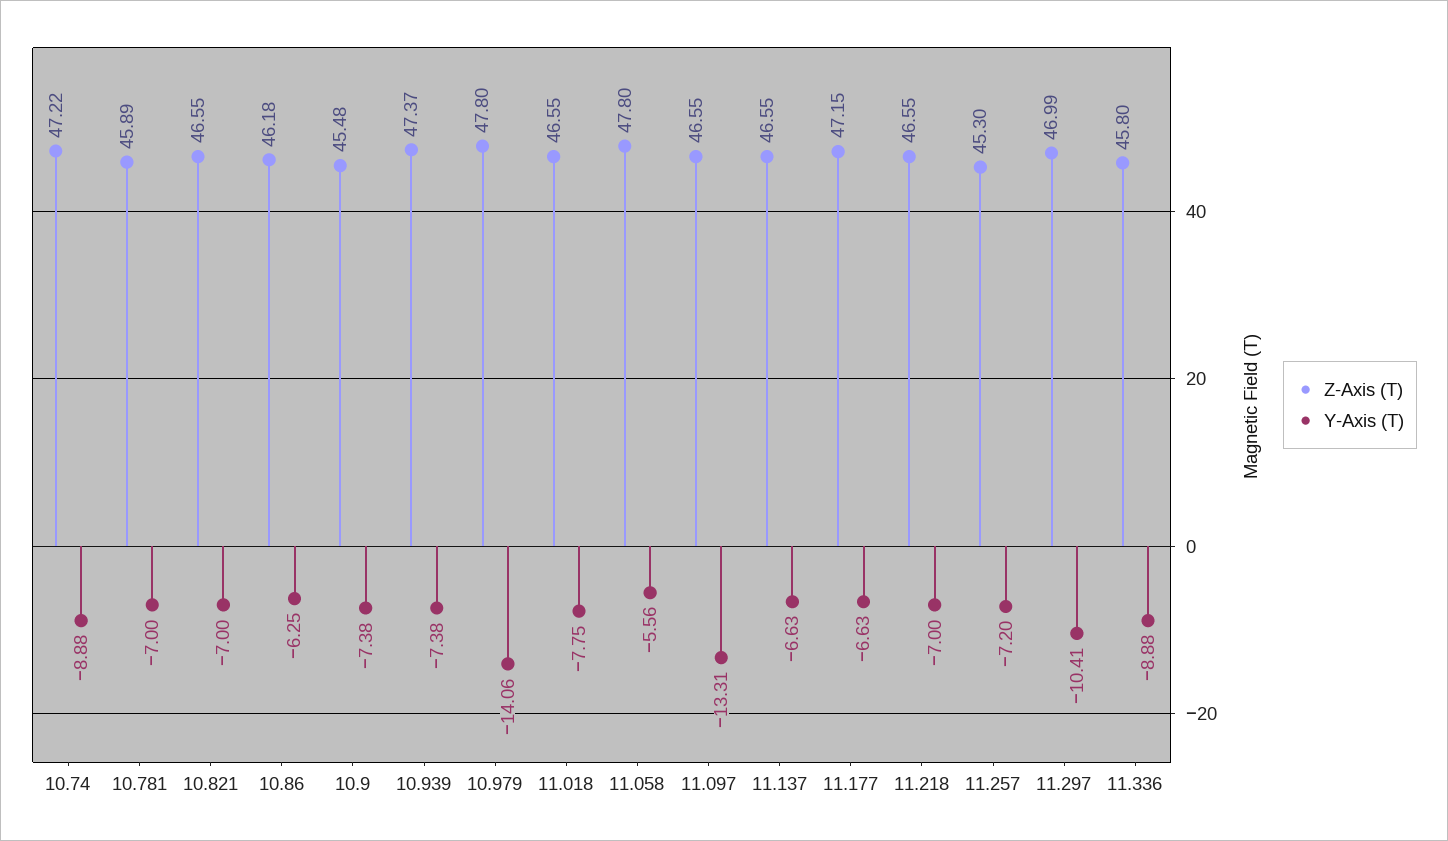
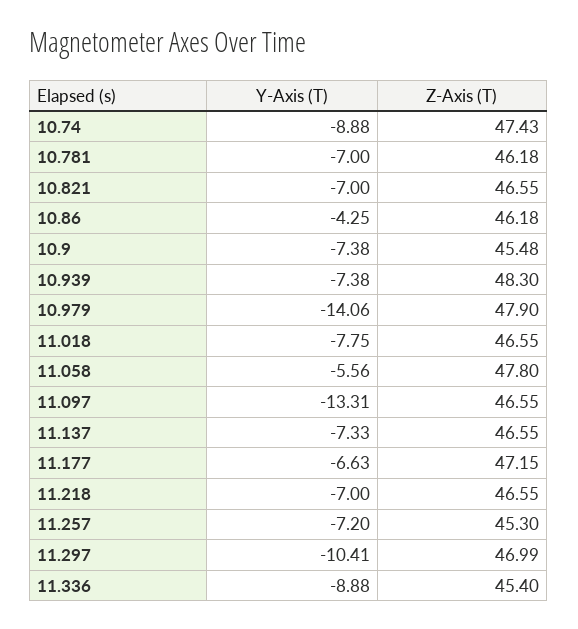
  {
    "Z-Axis (T)": {
-     "10.74": 47.22,
+     "10.74": 47.43,
-     "10.781": 45.89,
+     "10.781": 46.18,
      "10.821": 46.55,
      "10.86": 46.18,
      "10.9": 45.48,
-     "10.939": 47.37,
+     "10.939": 48.3,
-     "10.979": 47.8,
+     "10.979": 47.9,
      "11.018": 46.55,
      "11.058": 47.8,
      "11.097": 46.55,
      "11.137": 46.55,
      "11.177": 47.15,
      "11.218": 46.55,
      "11.257": 45.3,
      "11.297": 46.99,
-     "11.336": 45.8
+     "11.336": 45.4
    },
    "Y-Axis (T)": {
      "10.74": -8.88,
      "10.781": -7,
      "10.821": -7,
-     "10.86": -6.25,
+     "10.86": -4.25,
      "10.9": -7.38,
      "10.939": -7.38,
      "10.979": -14.06,
      "11.018": -7.75,
      "11.058": -5.56,
      "11.097": -13.31,
-     "11.137": -6.63,
+     "11.137": -7.33,
      "11.177": -6.63,
      "11.218": -7,
      "11.257": -7.2,
      "11.297": -10.41,
      "11.336": -8.88
    }
  }

